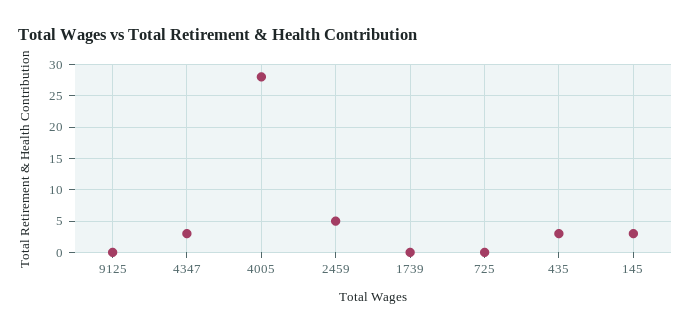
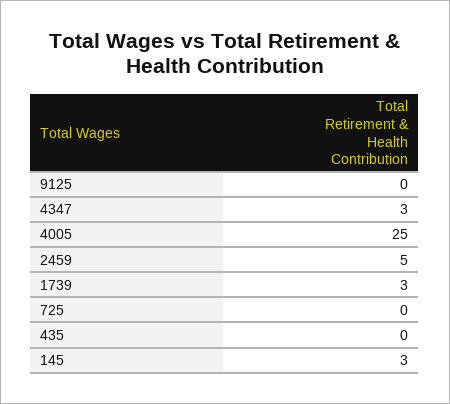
  {
    "9125": 0,
    "4347": 3,
-   "4005": 28,
+   "4005": 25,
    "2459": 5,
-   "1739": 0,
+   "1739": 3,
    "725": 0,
-   "435": 3,
+   "435": 0,
    "145": 3
  }

